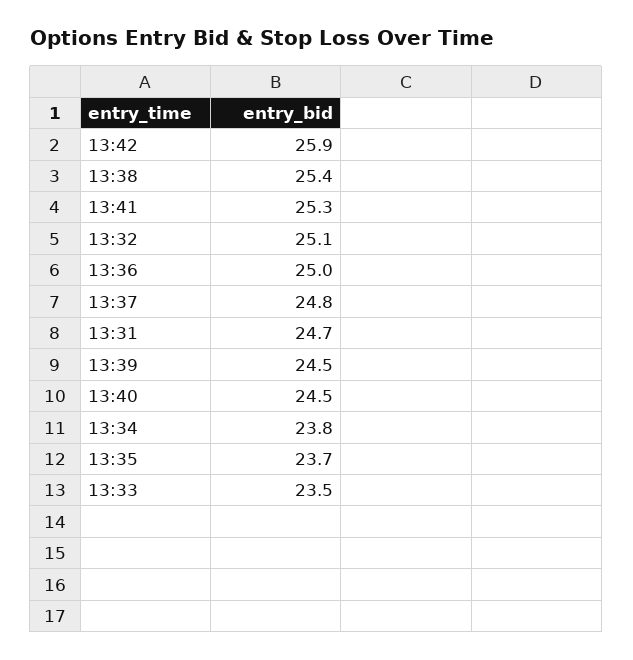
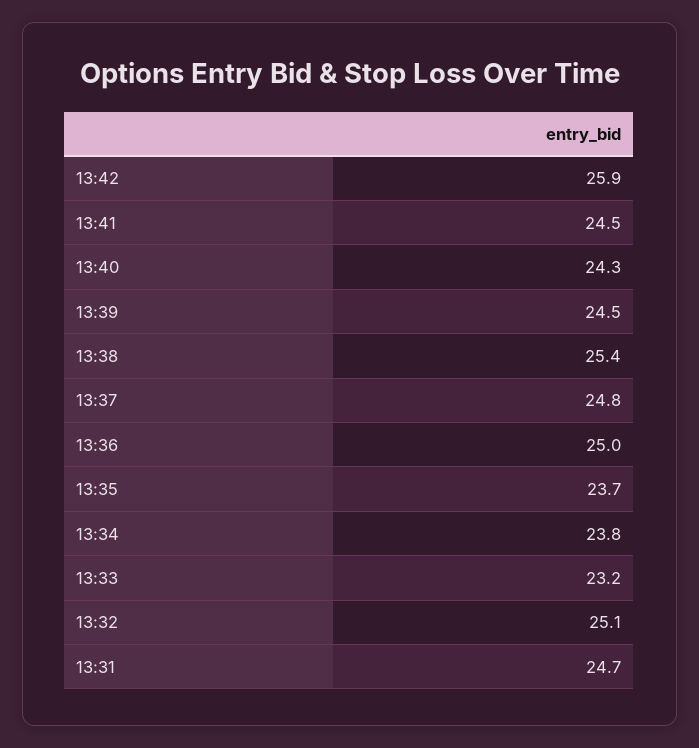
  {
    "13:42": 25.9,
    "13:38": 25.4,
-   "13:41": 25.3,
+   "13:41": 24.5,
    "13:32": 25.1,
    "13:36": 25,
    "13:37": 24.8,
    "13:31": 24.7,
    "13:39": 24.5,
-   "13:40": 24.5,
+   "13:40": 24.3,
    "13:34": 23.8,
    "13:35": 23.7,
-   "13:33": 23.5
+   "13:33": 23.2
  }

